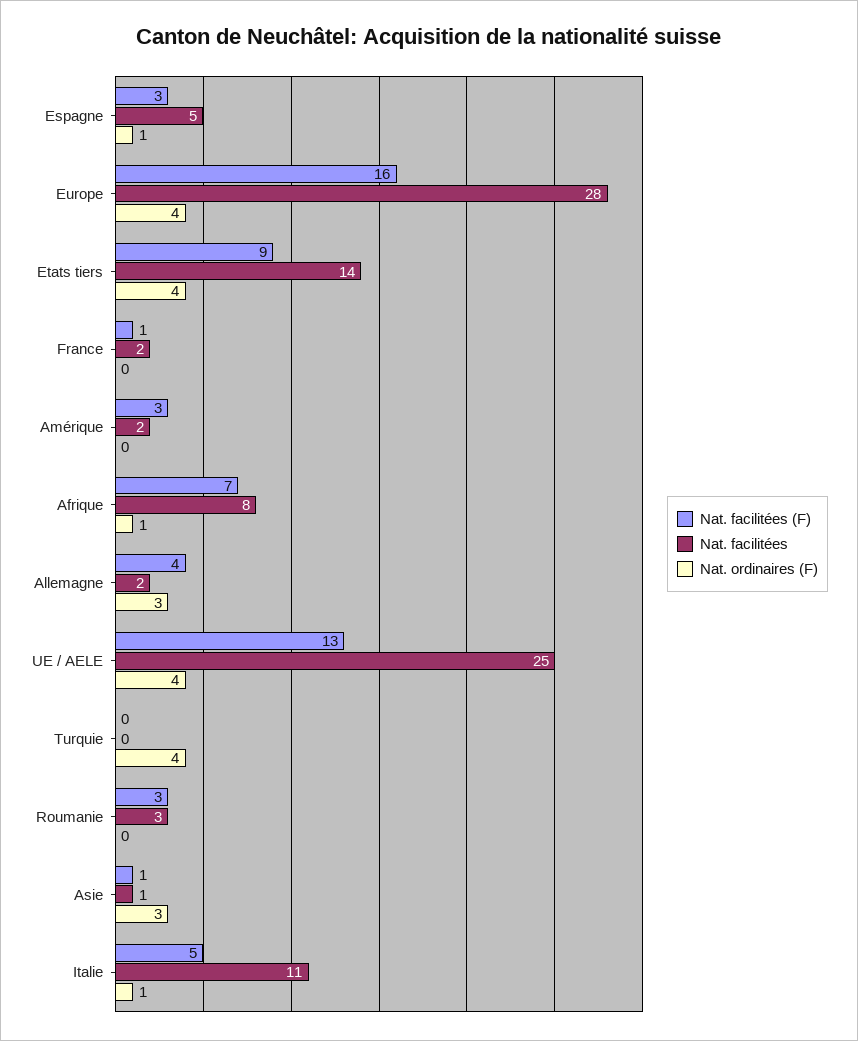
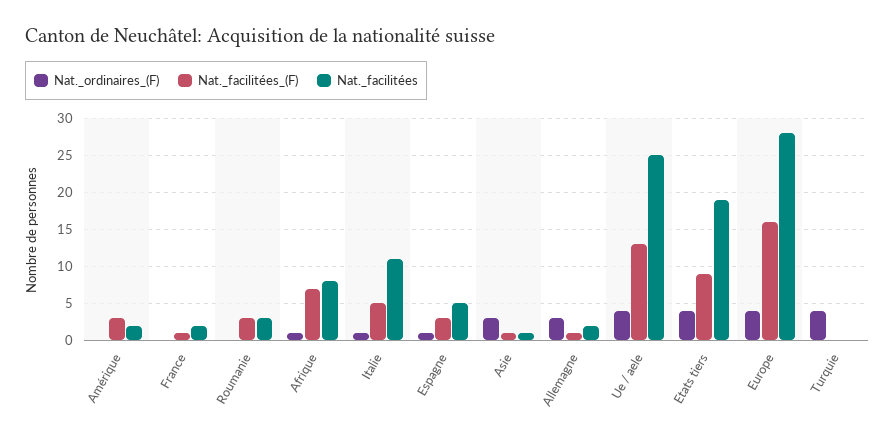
  {
    "Nat. facilitées (F)": {
      "Espagne": 3,
      "Europe": 16,
      "Etats tiers": 9,
      "France": 1,
      "Amérique": 3,
      "Afrique": 7,
-     "Allemagne": 4,
+     "Allemagne": 1,
      "UE / AELE": 13,
      "Turquie": 0,
      "Roumanie": 3,
      "Asie": 1,
      "Italie": 5
    },
    "Nat. facilitées": {
      "Espagne": 5,
      "Europe": 28,
-     "Etats tiers": 14,
+     "Etats tiers": 19,
      "France": 2,
      "Amérique": 2,
      "Afrique": 8,
      "Allemagne": 2,
      "UE / AELE": 25,
      "Turquie": 0,
      "Roumanie": 3,
      "Asie": 1,
      "Italie": 11
    },
    "Nat. ordinaires (F)": {
      "Espagne": 1,
      "Europe": 4,
      "Etats tiers": 4,
      "France": 0,
      "Amérique": 0,
      "Afrique": 1,
      "Allemagne": 3,
      "UE / AELE": 4,
      "Turquie": 4,
      "Roumanie": 0,
      "Asie": 3,
      "Italie": 1
    }
  }

